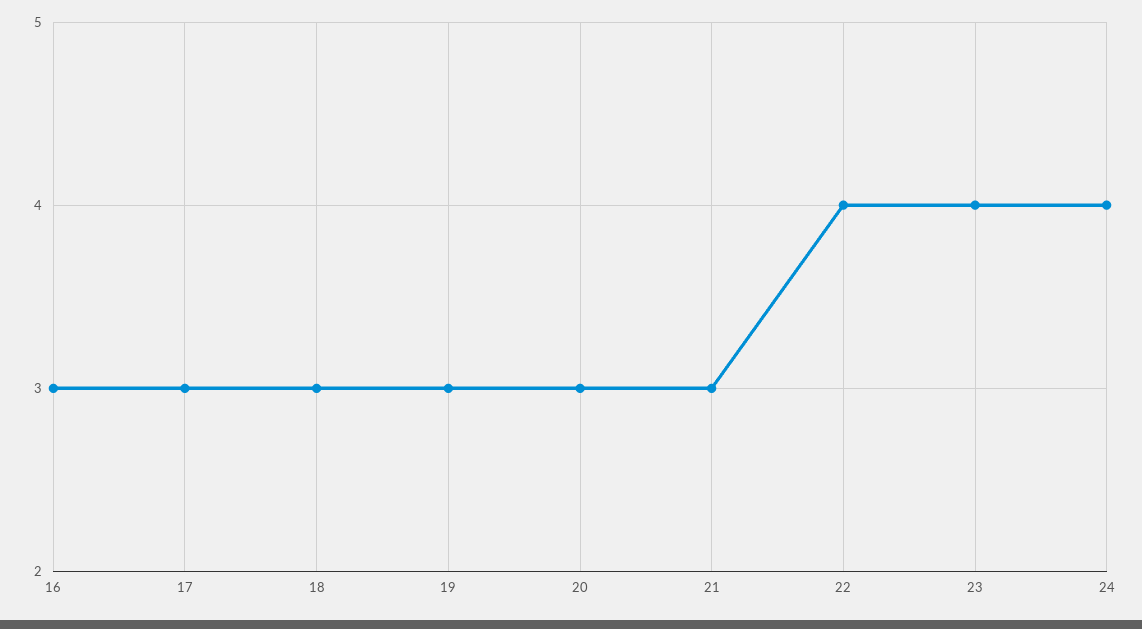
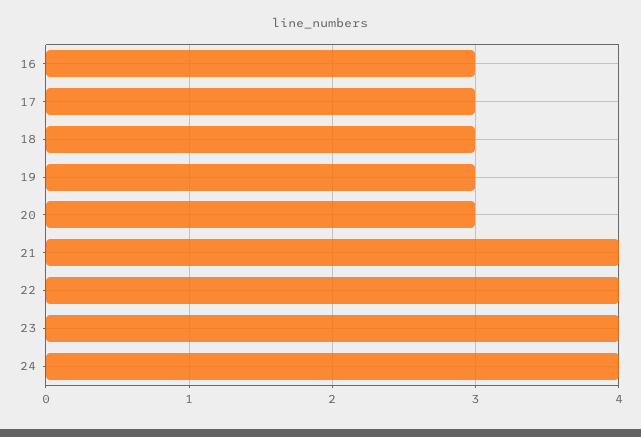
  {
    "16": 3,
    "17": 3,
    "18": 3,
    "19": 3,
    "20": 3,
-   "21": 3,
+   "21": 4,
    "22": 4,
    "23": 4,
    "24": 4
  }

